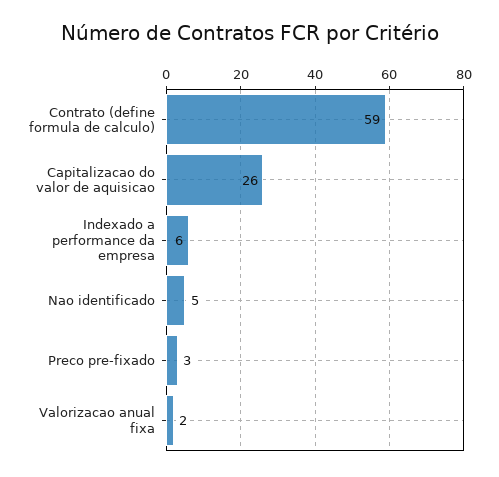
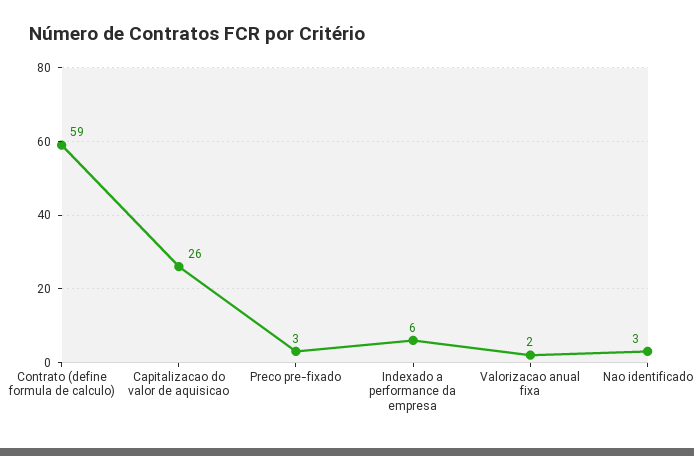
  {
    "Contrato (define formula de calculo)": 59,
    "Capitalizacao do valor de aquisicao": 26,
    "Indexado a performance da empresa": 6,
-   "Nao identificado": 5,
+   "Nao identificado": 3,
    "Preco pre-fixado": 3,
    "Valorizacao anual fixa": 2
  }

